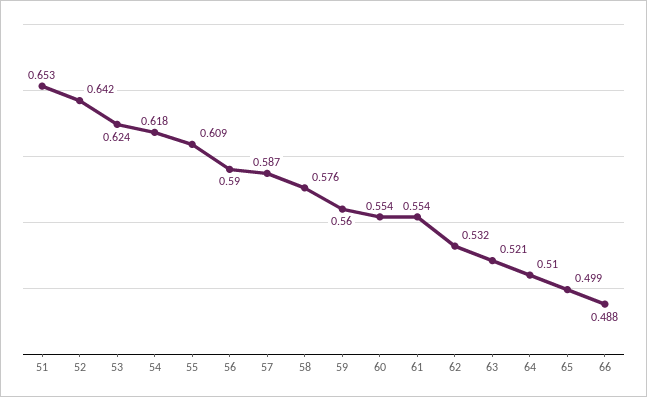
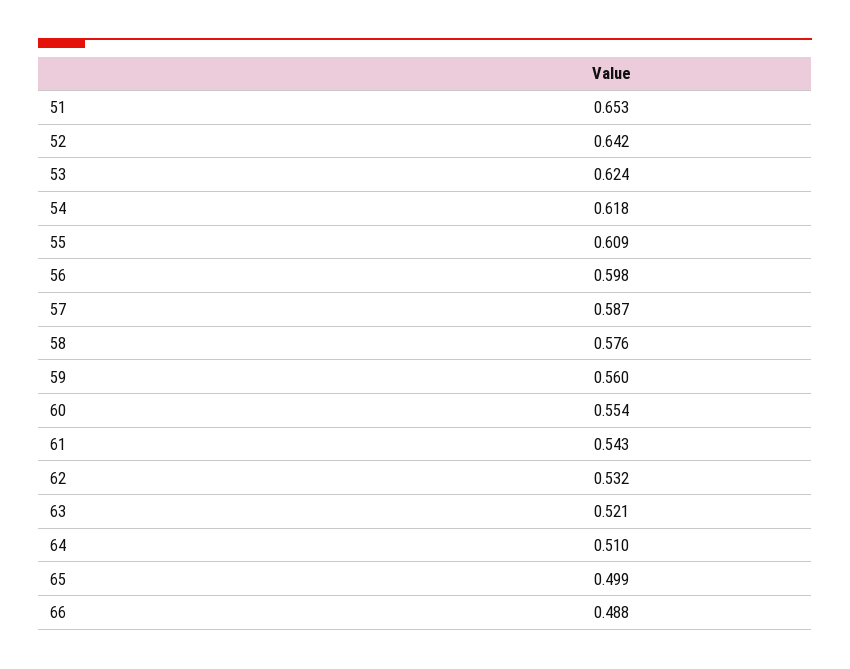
  {
    "51": 0.653,
    "52": 0.642,
    "53": 0.624,
    "54": 0.618,
    "55": 0.609,
-   "56": 0.59,
+   "56": 0.598,
    "57": 0.587,
    "58": 0.576,
    "59": 0.56,
    "60": 0.554,
-   "61": 0.554,
+   "61": 0.543,
    "62": 0.532,
    "63": 0.521,
    "64": 0.51,
    "65": 0.499,
    "66": 0.488
  }

